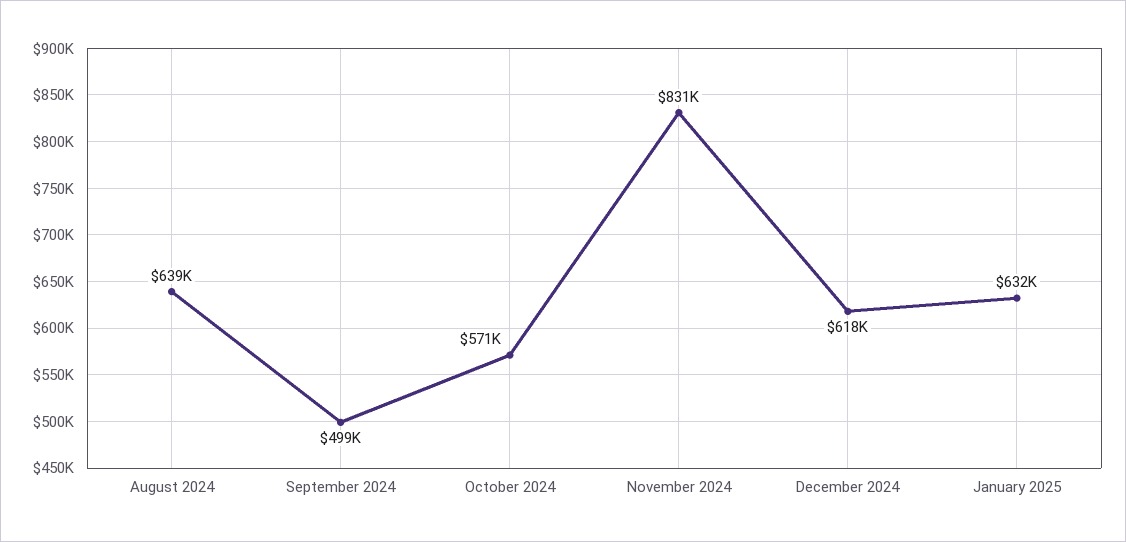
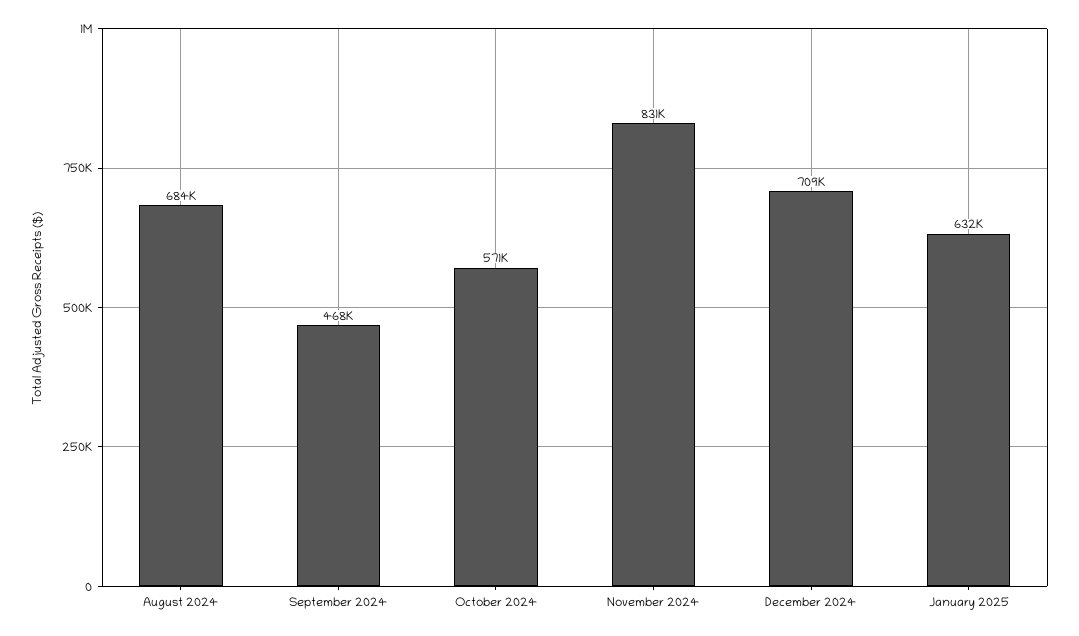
  {
-   "August 2024": 639000,
+   "August 2024": 684000,
-   "September 2024": 499000,
+   "September 2024": 468000,
    "October 2024": 571000,
    "November 2024": 831000,
-   "December 2024": 618000,
+   "December 2024": 709000,
    "January 2025": 632000
  }

